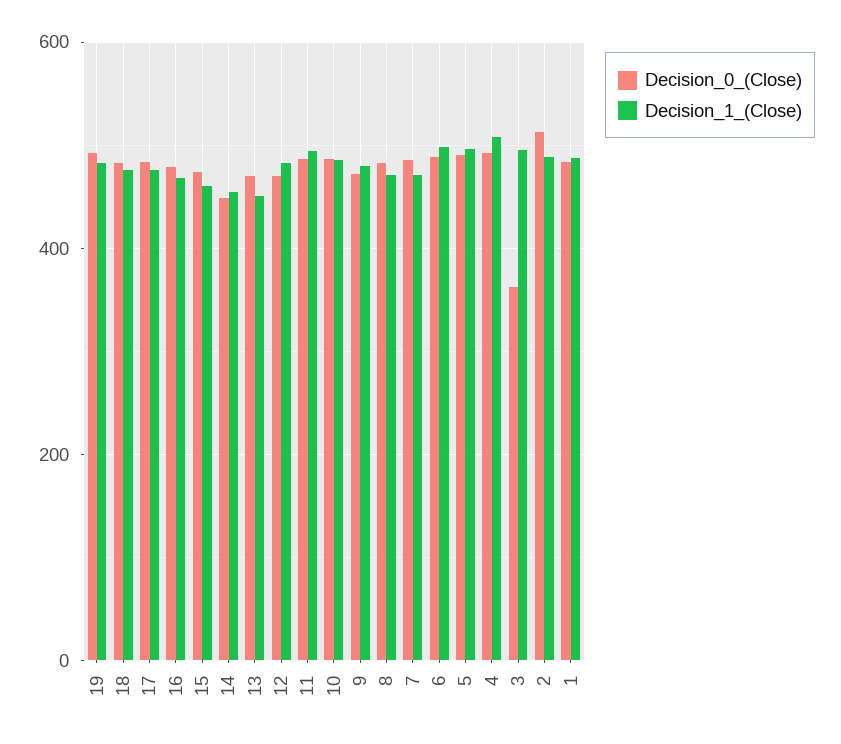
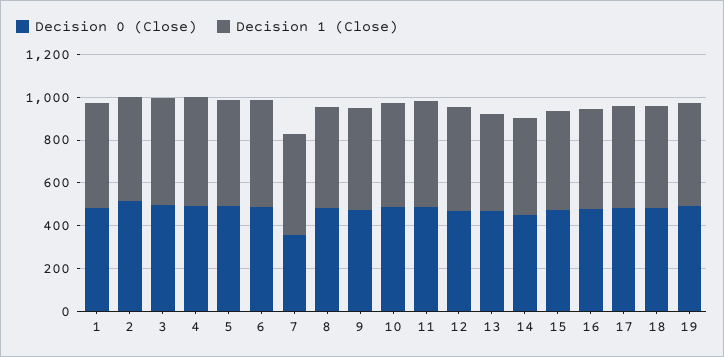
  {
    "Decision_0_(Close)": {
      "19": 500,
      "18": 480,
      "17": 480,
      "16": 480,
      "15": 480,
      "14": 440,
      "13": 460,
      "12": 480,
      "11": 480,
      "10": 480,
      "9": 480,
      "8": 480,
-     "7": 480,
+     "7": 350,
      "6": 480,
      "5": 500,
      "4": 500,
-     "3": 360,
+     "3": 500,
      "2": 520,
      "1": 480
    },
    "Decision_1_(Close)": {
      "19": 480,
      "18": 480,
      "17": 480,
      "16": 460,
      "15": 460,
      "14": 460,
      "13": 460,
      "12": 480,
      "11": 500,
      "10": 480,
      "9": 480,
      "8": 480,
      "7": 480,
      "6": 500,
      "5": 500,
      "4": 500,
      "3": 500,
      "2": 480,
      "1": 480
    }
  }

